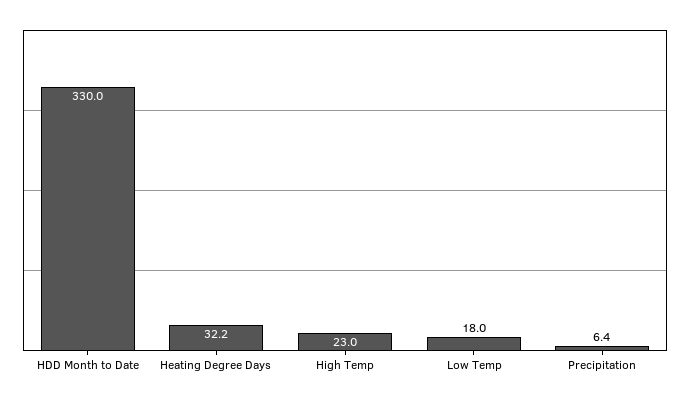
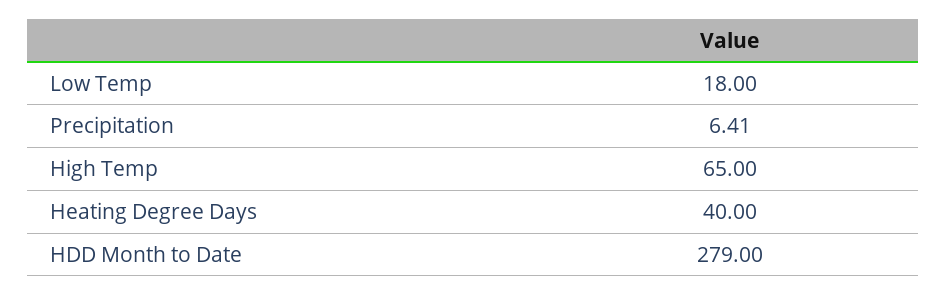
  {
-   "HDD Month to Date": 330,
+   "HDD Month to Date": 279,
-   "Heating Degree Days": 32.2,
+   "Heating Degree Days": 40,
-   "High Temp": 23,
+   "High Temp": 65,
    "Low Temp": 18,
    "Precipitation": 6.41
  }

